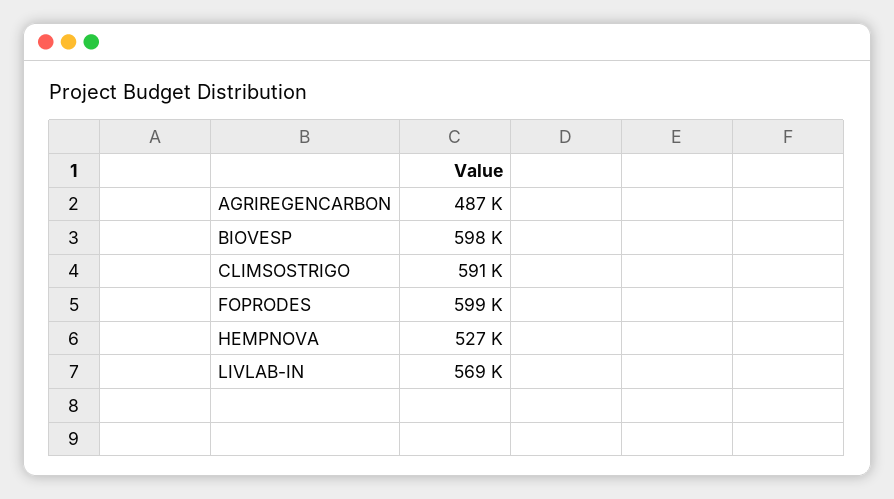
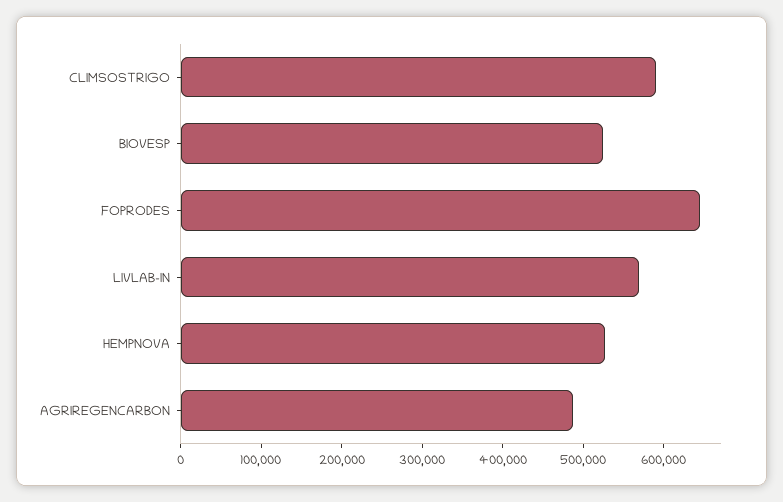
  {
    "AGRIREGENCARBON": 487000,
-   "BIOVESP": 598000,
+   "BIOVESP": 520000,
    "CLIMSOSTRIGO": 591000,
-   "FOPRODES": 599000,
+   "FOPRODES": 640000,
    "HEMPNOVA": 527000,
    "LIVLAB-IN": 569000
  }

